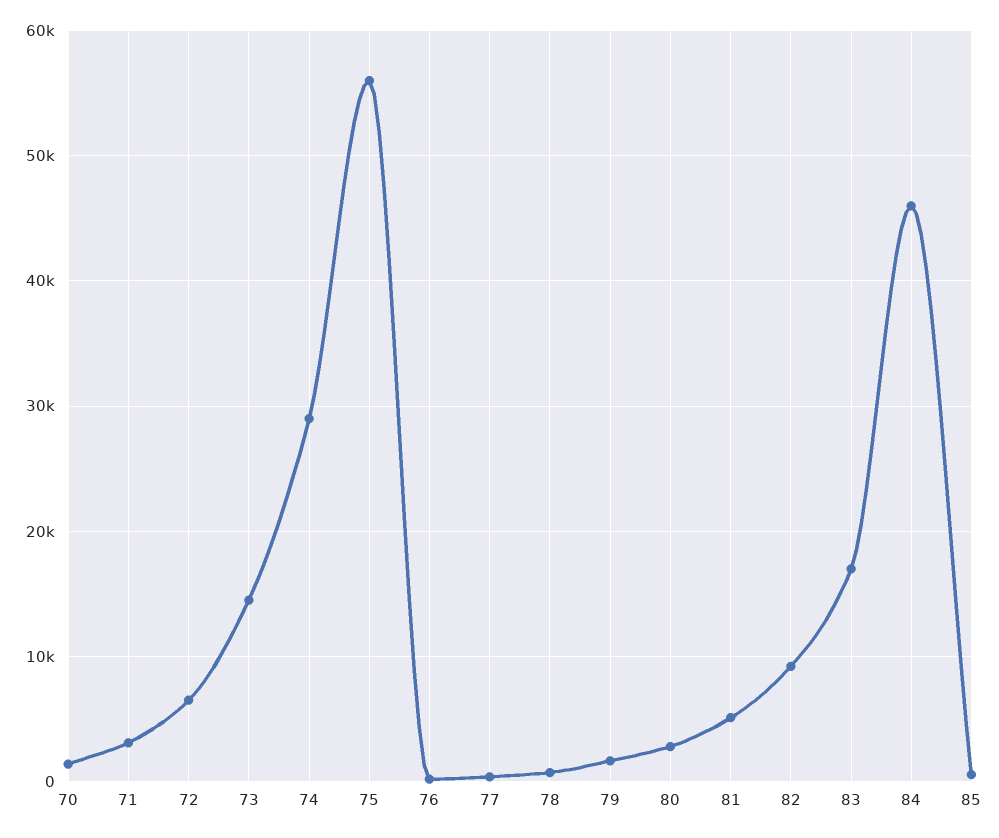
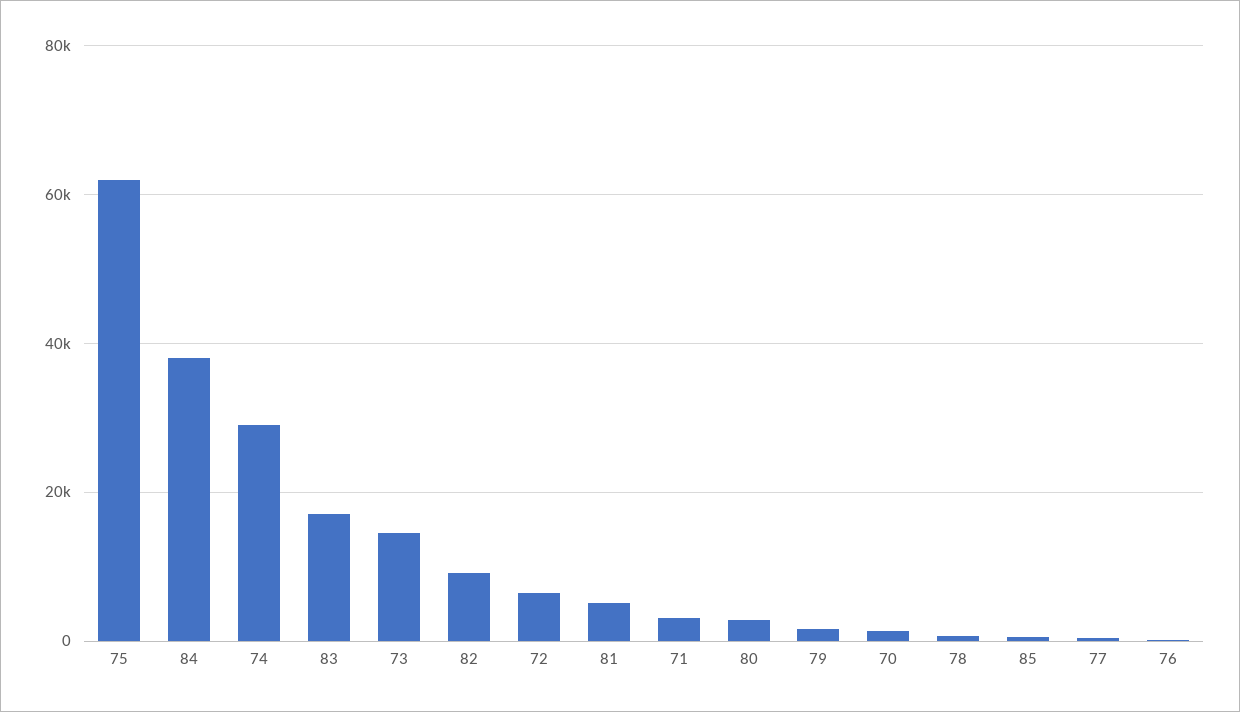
  {
    "70": 1000,
    "71": 3000,
    "72": 7000,
    "73": 15000,
    "74": 29000,
-   "75": 56000,
+   "75": 62000,
    "76": 0,
    "77": 0,
    "78": 1000,
    "79": 2000,
    "80": 3000,
    "81": 5000,
    "82": 9000,
    "83": 17000,
-   "84": 46000,
+   "84": 38000,
    "85": 1000
  }

